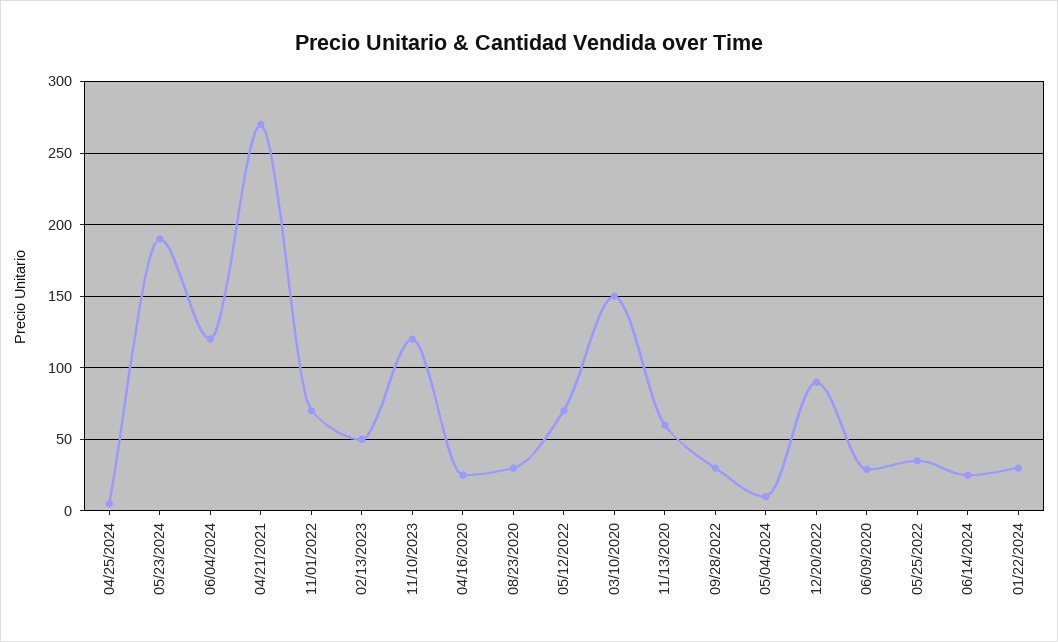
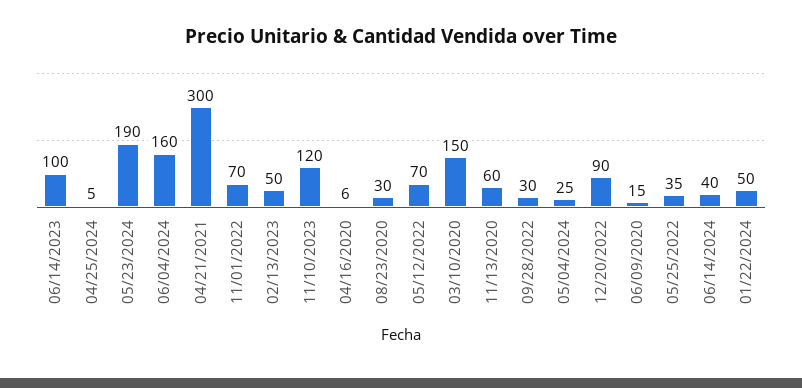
  {
    "04/25/2024": 5,
    "05/23/2024": 190,
-   "06/04/2024": 120,
+   "06/04/2024": 160,
-   "04/21/2021": 270,
+   "04/21/2021": 300,
    "11/01/2022": 70,
    "02/13/2023": 50,
    "11/10/2023": 120,
-   "04/16/2020": 25,
+   "04/16/2020": 6,
    "08/23/2020": 30,
    "05/12/2022": 70,
    "03/10/2020": 150,
    "11/13/2020": 60,
    "09/28/2022": 30,
-   "05/04/2024": 10,
+   "05/04/2024": 25,
    "12/20/2022": 90,
-   "06/09/2020": 30,
+   "06/09/2020": 15,
    "05/25/2022": 35,
-   "06/14/2024": 25,
+   "06/14/2024": 40,
-   "01/22/2024": 30
+   "01/22/2024": 50,
+   "06/14/2023": 100
  }

